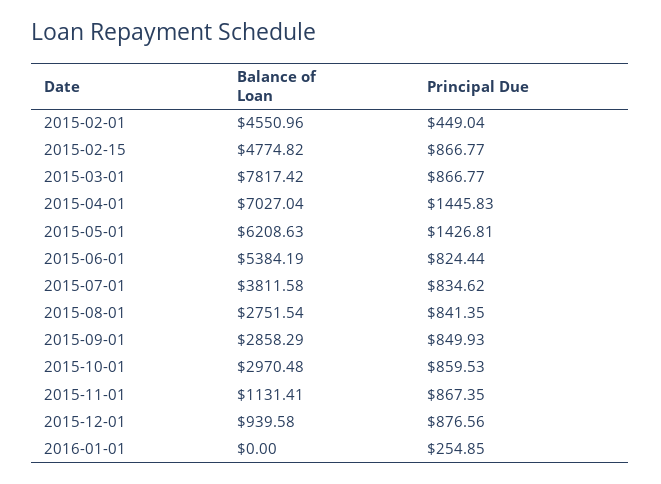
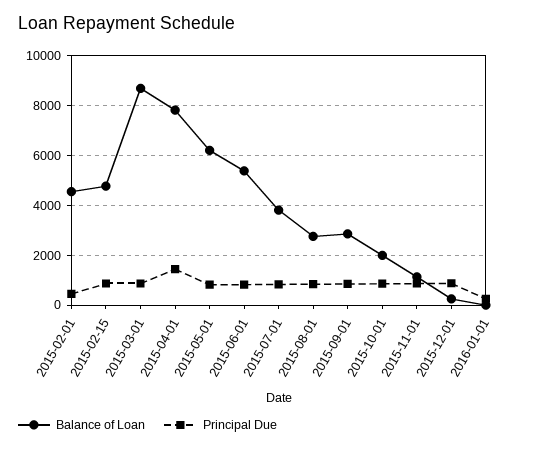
  {
    "Balance of Loan": {
      "2015-02-01": 4550.96,
      "2015-02-15": 4774.82,
-     "2015-03-01": 7817.42,
+     "2015-03-01": 8750,
-     "2015-04-01": 7027.04,
+     "2015-04-01": 7750,
      "2015-05-01": 6208.63,
      "2015-06-01": 5384.19,
      "2015-07-01": 3811.58,
      "2015-08-01": 2751.54,
      "2015-09-01": 2858.29,
-     "2015-10-01": 2970.48,
+     "2015-10-01": 2000,
      "2015-11-01": 1131.41,
-     "2015-12-01": 939.58,
+     "2015-12-01": 250,
      "2016-01-01": 0
    },
    "Principal Due": {
      "2015-02-01": 449.04,
      "2015-02-15": 866.77,
      "2015-03-01": 866.77,
      "2015-04-01": 1445.83,
-     "2015-05-01": 1426.81,
+     "2015-05-01": 750,
      "2015-06-01": 824.44,
      "2015-07-01": 834.62,
      "2015-08-01": 841.35,
      "2015-09-01": 849.93,
      "2015-10-01": 859.53,
      "2015-11-01": 867.35,
      "2015-12-01": 876.56,
      "2016-01-01": 254.85
    }
  }

